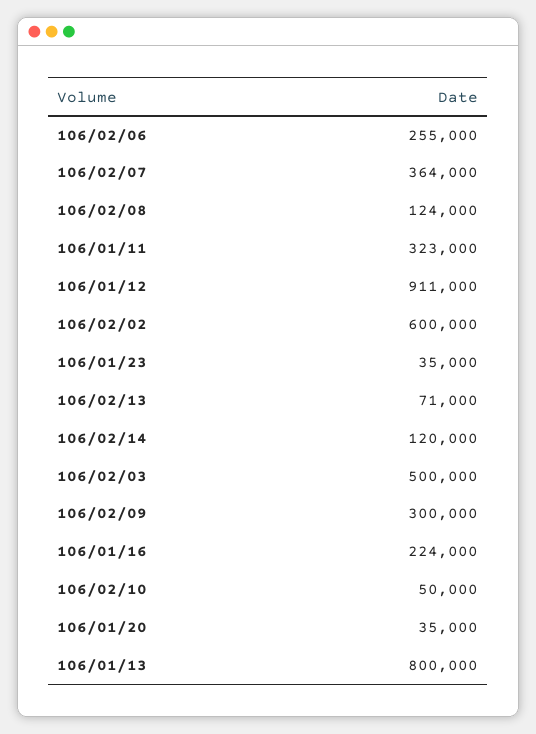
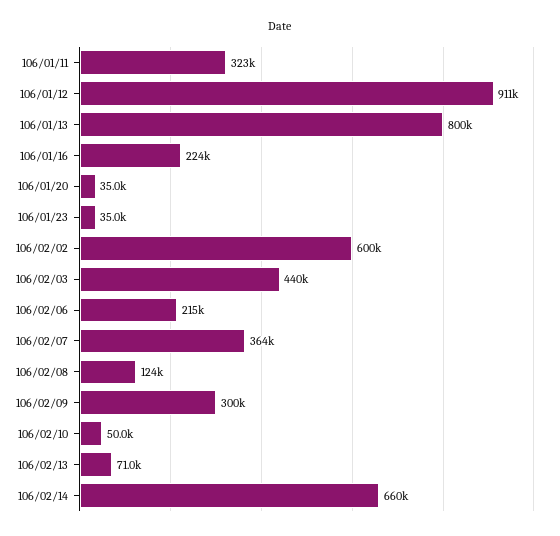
  {
-   "106/02/06": 255000,
+   "106/02/06": 215000,
    "106/02/07": 364000,
    "106/02/08": 124000,
    "106/01/11": 323000,
    "106/01/12": 911000,
    "106/02/02": 600000,
    "106/01/23": 35000,
    "106/02/13": 71000,
-   "106/02/14": 120000,
+   "106/02/14": 660000,
-   "106/02/03": 500000,
+   "106/02/03": 440000,
    "106/02/09": 300000,
    "106/01/16": 224000,
    "106/02/10": 50000,
    "106/01/20": 35000,
    "106/01/13": 800000
  }

